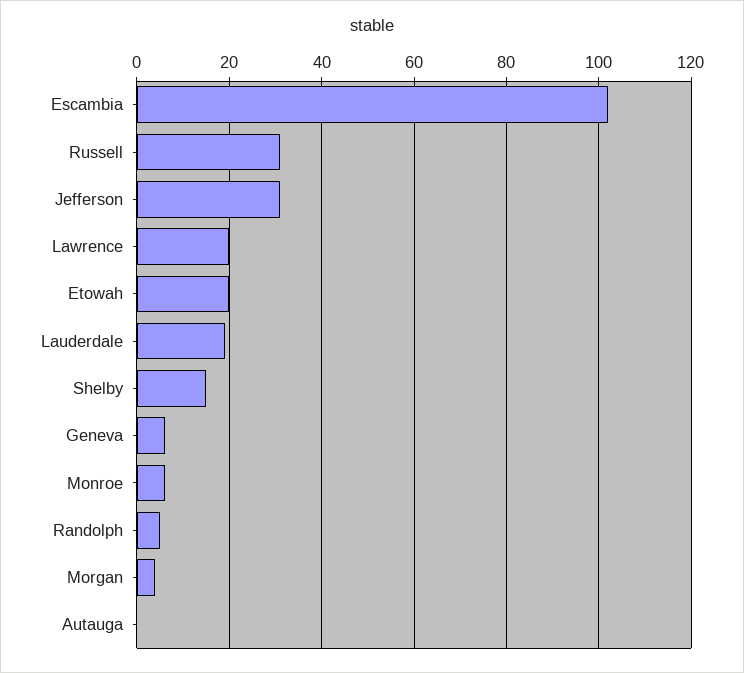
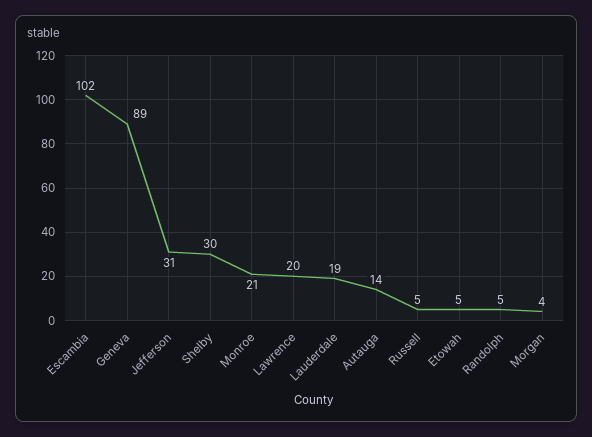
  {
    "Escambia": 102,
-   "Russell": 30,
+   "Russell": 5,
    "Jefferson": 31,
    "Lawrence": 20,
-   "Etowah": 20,
+   "Etowah": 5,
    "Lauderdale": 19,
-   "Shelby": 15,
+   "Shelby": 30,
-   "Geneva": 5,
+   "Geneva": 89,
-   "Monroe": 5,
+   "Monroe": 21,
    "Randolph": 5,
    "Morgan": 4,
-   "Autauga": 0
+   "Autauga": 14
  }

